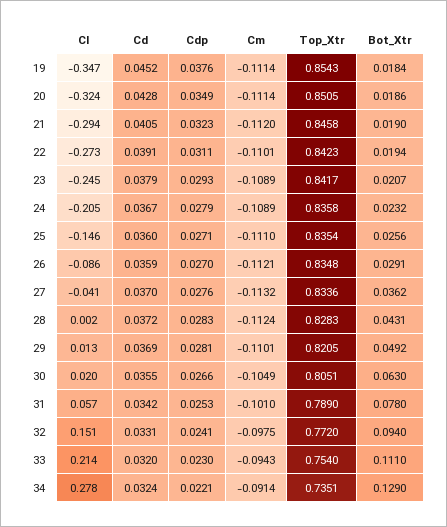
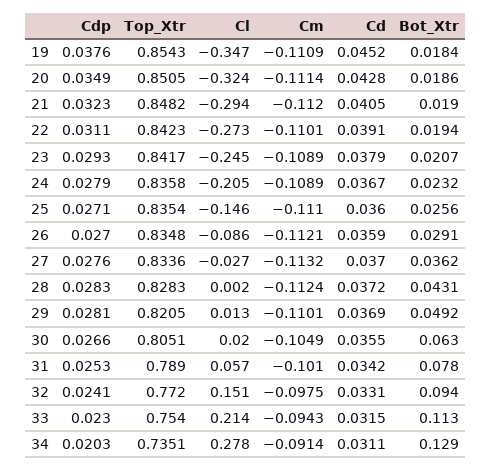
  {
    "Cl": {
      "19": -0.347,
      "20": -0.324,
      "21": -0.294,
      "22": -0.273,
      "23": -0.245,
      "24": -0.205,
      "25": -0.146,
      "26": -0.086,
-     "27": -0.041,
+     "27": -0.027,
      "28": 0.002,
      "29": 0.013,
      "30": 0.02,
      "31": 0.057,
      "32": 0.151,
      "33": 0.214,
      "34": 0.278
    },
    "Cd": {
      "19": 0.0452,
      "20": 0.0428,
      "21": 0.0405,
      "22": 0.0391,
      "23": 0.0379,
      "24": 0.0367,
      "25": 0.036,
      "26": 0.0359,
      "27": 0.037,
      "28": 0.0372,
      "29": 0.0369,
      "30": 0.0355,
      "31": 0.0342,
      "32": 0.0331,
-     "33": 0.032,
+     "33": 0.0315,
-     "34": 0.0324
+     "34": 0.0311
    },
    "Cdp": {
      "19": 0.0376,
      "20": 0.0349,
      "21": 0.0323,
      "22": 0.0311,
      "23": 0.0293,
      "24": 0.0279,
      "25": 0.0271,
      "26": 0.027,
      "27": 0.0276,
      "28": 0.0283,
      "29": 0.0281,
      "30": 0.0266,
      "31": 0.0253,
      "32": 0.0241,
      "33": 0.023,
-     "34": 0.0221
+     "34": 0.0203
    },
    "Cm": {
-     "19": -0.1114,
+     "19": -0.1109,
      "20": -0.1114,
      "21": -0.112,
      "22": -0.1101,
      "23": -0.1089,
      "24": -0.1089,
      "25": -0.111,
      "26": -0.1121,
      "27": -0.1132,
      "28": -0.1124,
      "29": -0.1101,
      "30": -0.1049,
      "31": -0.101,
      "32": -0.0975,
      "33": -0.0943,
      "34": -0.0914
    },
    "Top_Xtr": {
      "19": 0.8543,
      "20": 0.8505,
-     "21": 0.8458,
+     "21": 0.8482,
      "22": 0.8423,
      "23": 0.8417,
      "24": 0.8358,
      "25": 0.8354,
      "26": 0.8348,
      "27": 0.8336,
      "28": 0.8283,
      "29": 0.8205,
      "30": 0.8051,
      "31": 0.789,
      "32": 0.772,
      "33": 0.754,
      "34": 0.7351
    },
    "Bot_Xtr": {
      "19": 0.0184,
      "20": 0.0186,
      "21": 0.019,
      "22": 0.0194,
      "23": 0.0207,
      "24": 0.0232,
      "25": 0.0256,
      "26": 0.0291,
      "27": 0.0362,
      "28": 0.0431,
      "29": 0.0492,
      "30": 0.063,
      "31": 0.078,
      "32": 0.094,
-     "33": 0.111,
+     "33": 0.113,
      "34": 0.129
    }
  }

